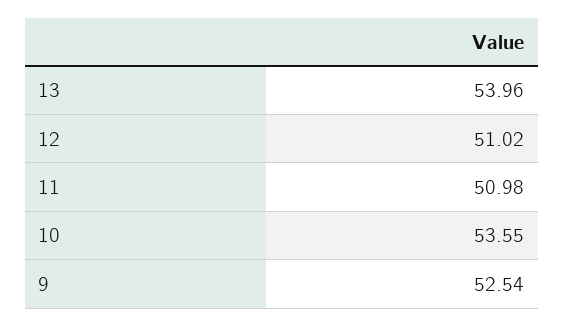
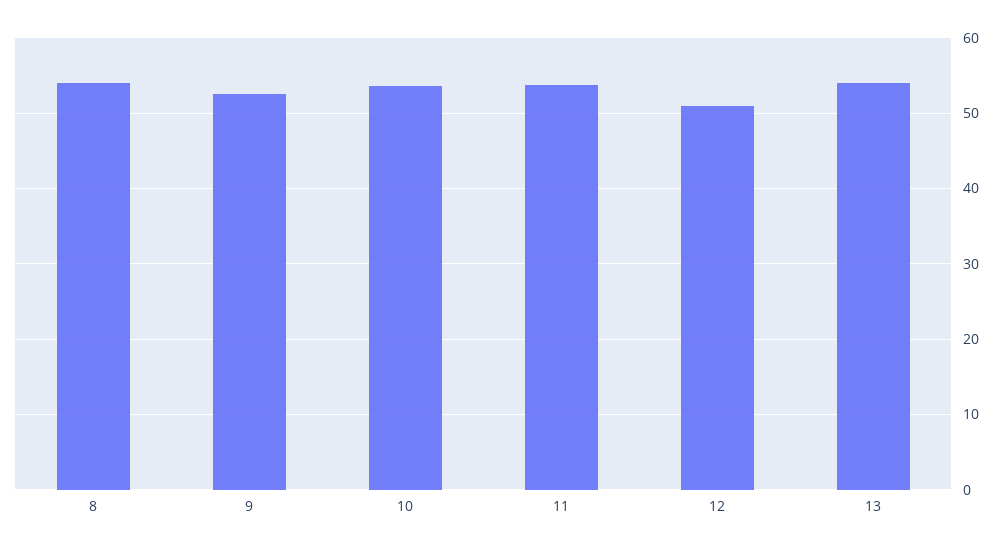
  {
    "13": 53.96,
    "12": 51.02,
-   "11": 50.98,
+   "11": 54,
    "10": 53.55,
-   "9": 52.54
+   "9": 52.54,
+   "8": 54
  }

